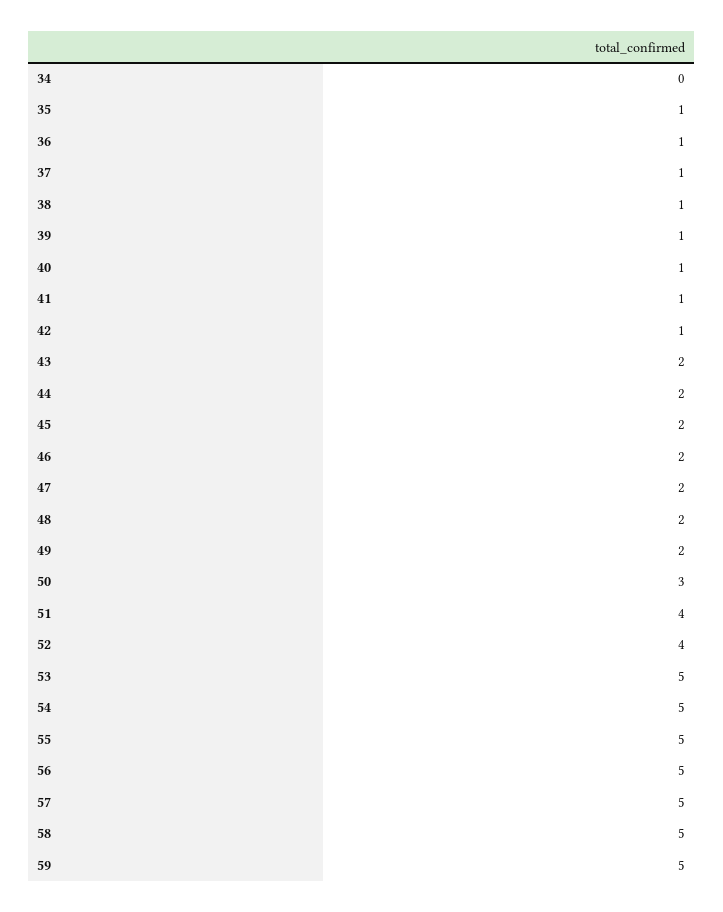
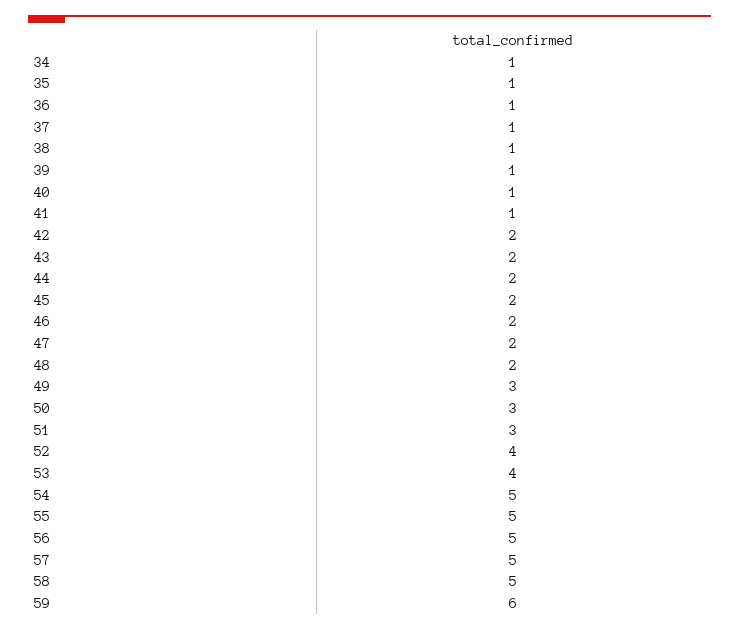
  {
-   "34": 0,
+   "34": 1,
    "35": 1,
    "36": 1,
    "37": 1,
    "38": 1,
    "39": 1,
    "40": 1,
    "41": 1,
-   "42": 1,
+   "42": 2,
    "43": 2,
    "44": 2,
    "45": 2,
    "46": 2,
    "47": 2,
    "48": 2,
-   "49": 2,
+   "49": 3,
    "50": 3,
-   "51": 4,
+   "51": 3,
    "52": 4,
-   "53": 5,
+   "53": 4,
    "54": 5,
    "55": 5,
    "56": 5,
    "57": 5,
    "58": 5,
-   "59": 5
+   "59": 6
  }

